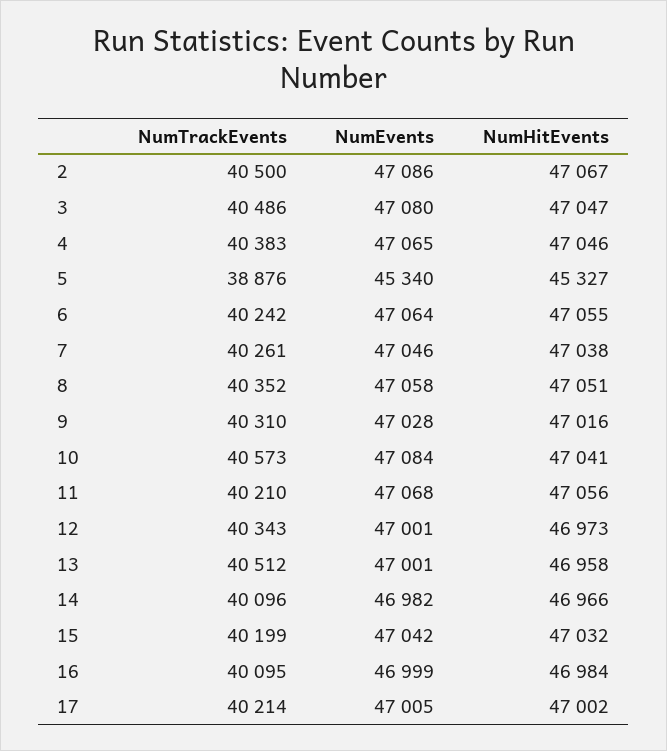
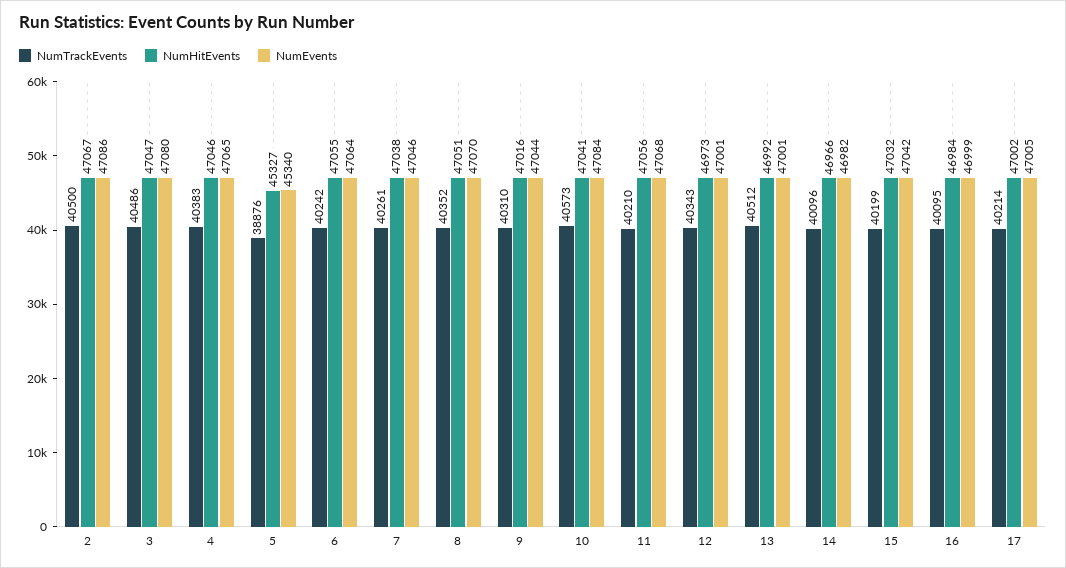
  {
    "NumTrackEvents": {
      "2": 40500,
      "3": 40486,
      "4": 40383,
      "5": 38876,
      "6": 40242,
      "7": 40261,
      "8": 40352,
      "9": 40310,
      "10": 40573,
      "11": 40210,
      "12": 40343,
      "13": 40512,
      "14": 40096,
      "15": 40199,
      "16": 40095,
      "17": 40214
    },
    "NumEvents": {
      "2": 47086,
      "3": 47080,
      "4": 47065,
      "5": 45340,
      "6": 47064,
      "7": 47046,
-     "8": 47058,
+     "8": 47070,
-     "9": 47028,
+     "9": 47044,
      "10": 47084,
      "11": 47068,
      "12": 47001,
      "13": 47001,
      "14": 46982,
      "15": 47042,
      "16": 46999,
      "17": 47005
    },
    "NumHitEvents": {
      "2": 47067,
      "3": 47047,
      "4": 47046,
      "5": 45327,
      "6": 47055,
      "7": 47038,
      "8": 47051,
      "9": 47016,
      "10": 47041,
      "11": 47056,
      "12": 46973,
-     "13": 46958,
+     "13": 46992,
      "14": 46966,
      "15": 47032,
      "16": 46984,
      "17": 47002
    }
  }

